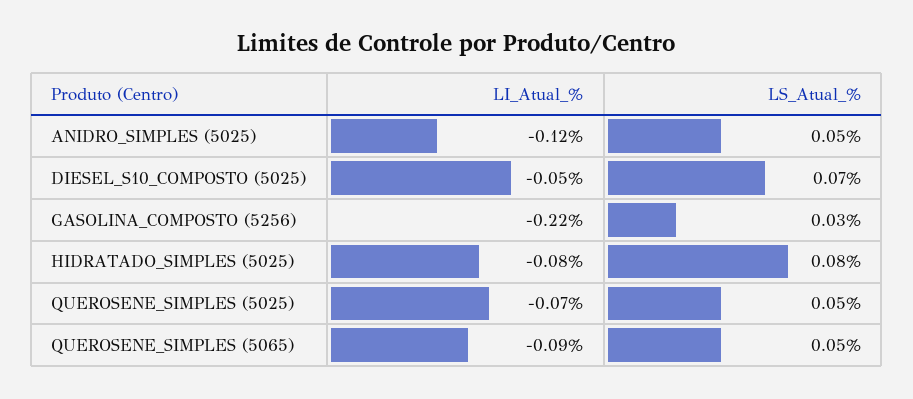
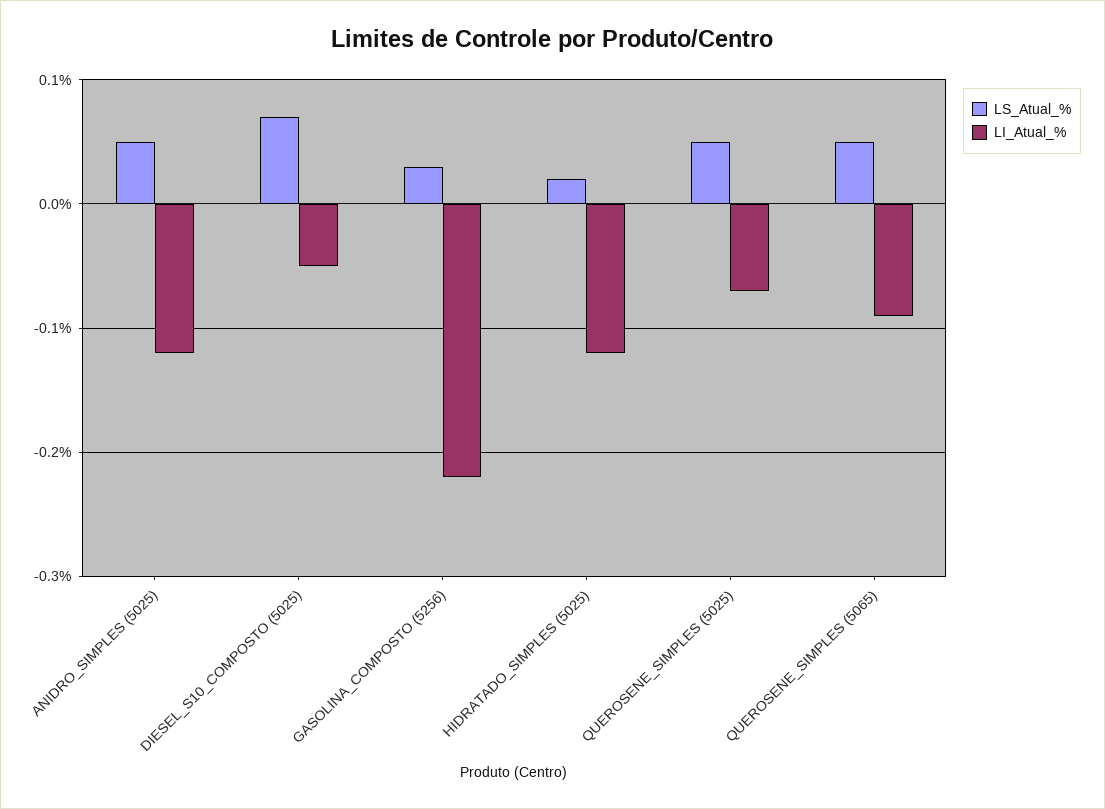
  {
    "LI_Atual_%": {
      "ANIDRO_SIMPLES (5025)": -0.12,
      "DIESEL_S10_COMPOSTO (5025)": -0.05,
      "GASOLINA_COMPOSTO (5256)": -0.22,
-     "HIDRATADO_SIMPLES (5025)": -0.08,
+     "HIDRATADO_SIMPLES (5025)": -0.12,
      "QUEROSENE_SIMPLES (5025)": -0.07,
      "QUEROSENE_SIMPLES (5065)": -0.09
    },
    "LS_Atual_%": {
      "ANIDRO_SIMPLES (5025)": 0.05,
      "DIESEL_S10_COMPOSTO (5025)": 0.07,
      "GASOLINA_COMPOSTO (5256)": 0.03,
-     "HIDRATADO_SIMPLES (5025)": 0.08,
+     "HIDRATADO_SIMPLES (5025)": 0.02,
      "QUEROSENE_SIMPLES (5025)": 0.05,
      "QUEROSENE_SIMPLES (5065)": 0.05
    }
  }

